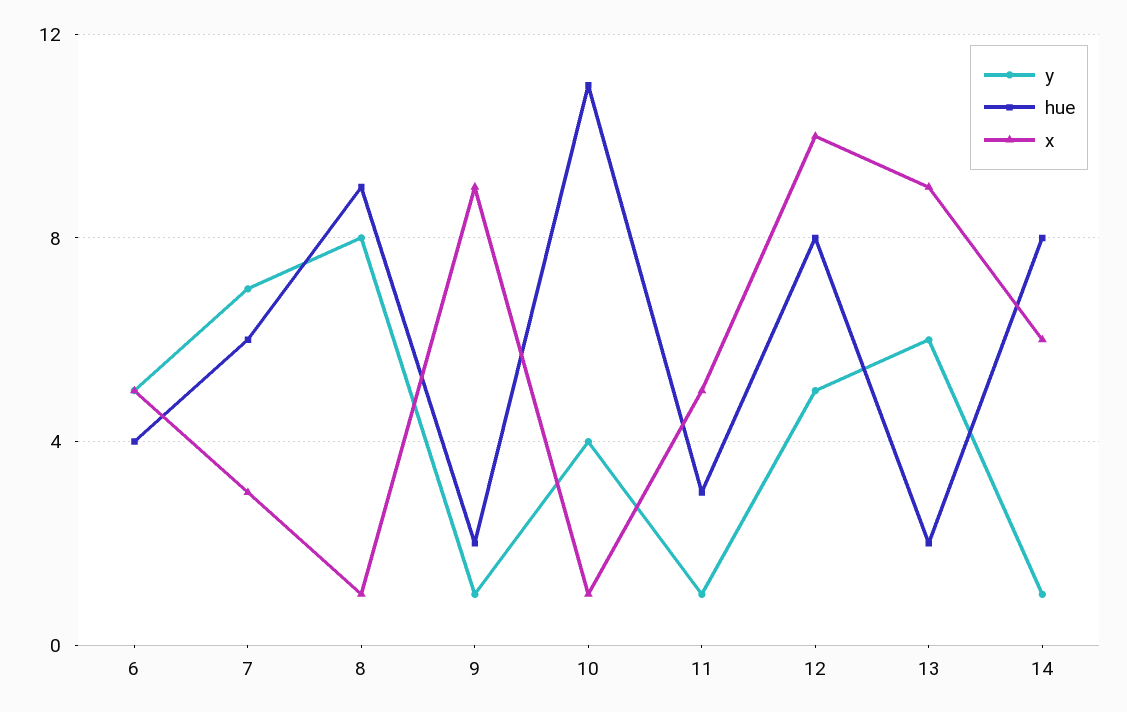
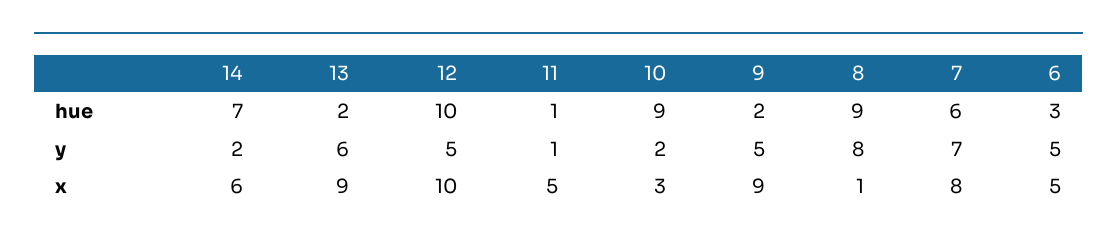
  {
    "y": {
      "6": 5,
      "7": 7,
      "8": 8,
-     "9": 1,
+     "9": 5,
-     "10": 4,
+     "10": 2,
      "11": 1,
      "12": 5,
      "13": 6,
-     "14": 1
+     "14": 2
    },
    "hue": {
-     "6": 4,
+     "6": 3,
      "7": 6,
      "8": 9,
      "9": 2,
-     "10": 11,
+     "10": 9,
-     "11": 3,
+     "11": 1,
-     "12": 8,
+     "12": 10,
      "13": 2,
-     "14": 8
+     "14": 7
    },
    "x": {
      "6": 5,
-     "7": 3,
+     "7": 8,
      "8": 1,
      "9": 9,
-     "10": 1,
+     "10": 3,
      "11": 5,
      "12": 10,
      "13": 9,
      "14": 6
    }
  }

